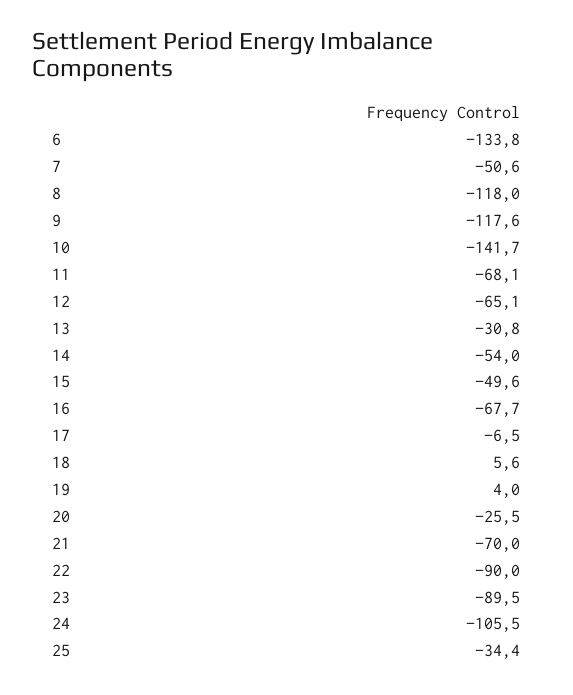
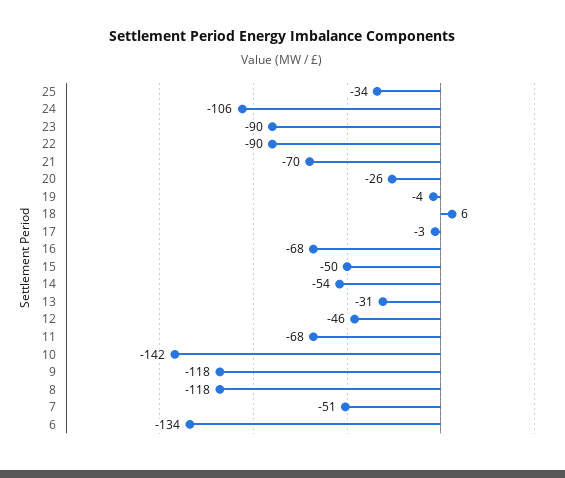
  {
    "6": -133.8,
    "7": -50.6,
    "8": -118,
    "9": -117.6,
    "10": -141.7,
    "11": -68.1,
-   "12": -65.1,
+   "12": -46,
    "13": -30.8,
    "14": -54,
    "15": -49.6,
    "16": -67.7,
-   "17": -6.5,
+   "17": -3,
    "18": 5.6,
-   "19": 4,
+   "19": -4,
    "20": -25.5,
    "21": -70,
    "22": -90,
    "23": -89.5,
    "24": -105.5,
    "25": -34.4
  }

